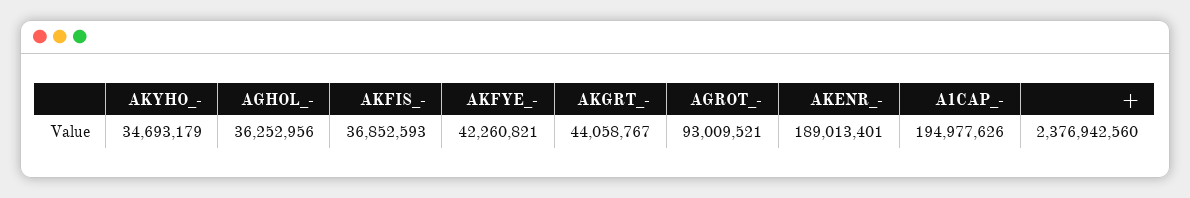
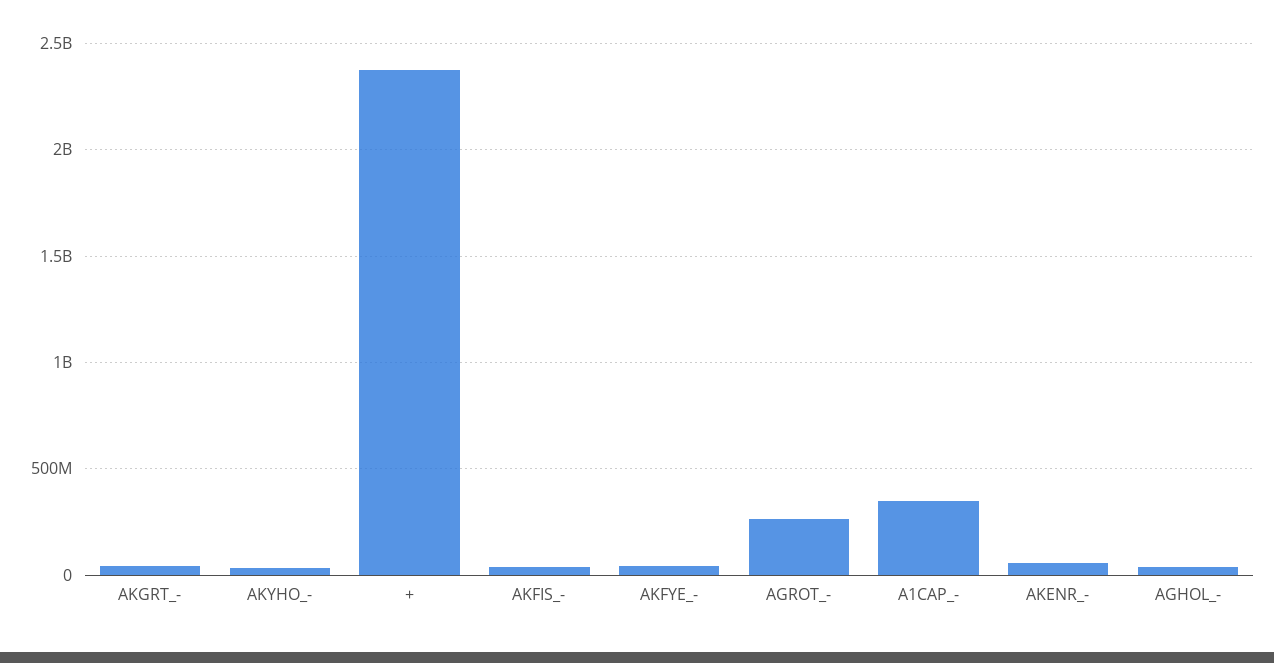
  {
    "AKYHO_-": 34693179,
    "AGHOL_-": 36252956,
    "AKFIS_-": 36852593,
    "AKFYE_-": 42260821,
    "AKGRT_-": 44058767,
-   "AGROT_-": 93009521,
+   "AGROT_-": 250000000,
-   "AKENR_-": 189013401,
+   "AKENR_-": 50000000,
-   "A1CAP_-": 194977626,
+   "A1CAP_-": 350000000,
    "+": 2376942560
  }

